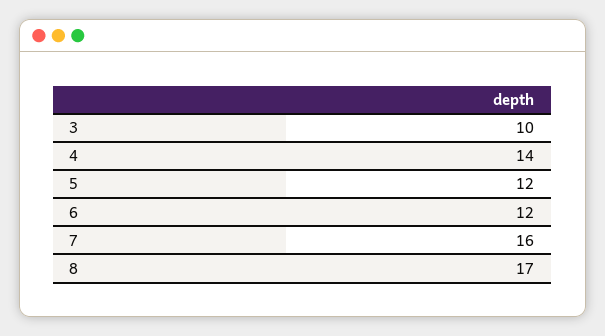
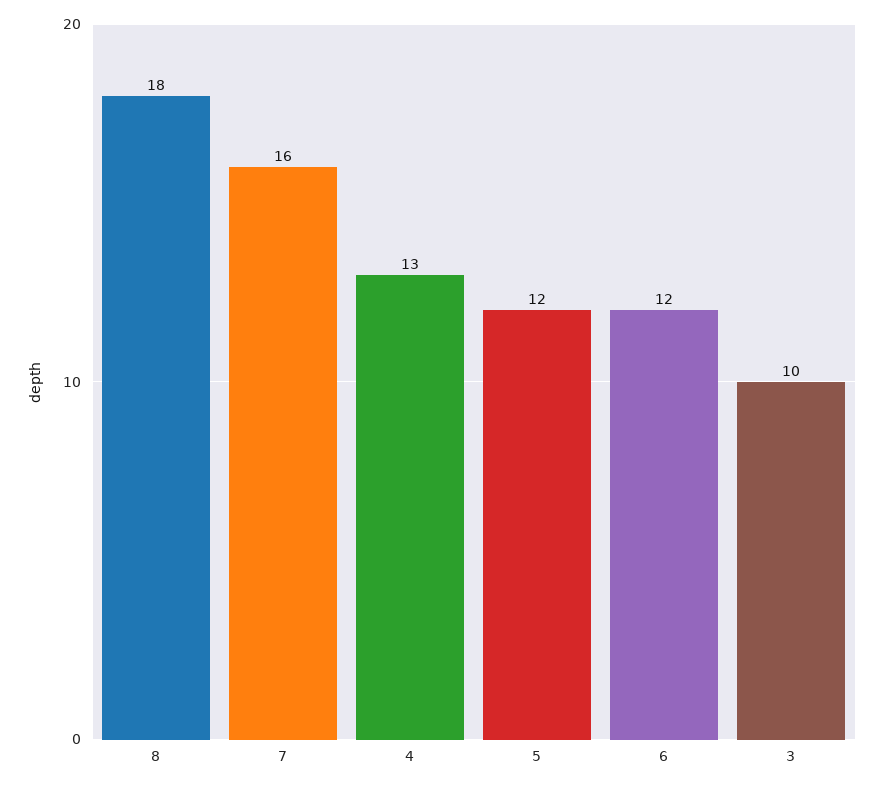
  {
    "3": 10,
-   "4": 14,
+   "4": 13,
    "5": 12,
    "6": 12,
    "7": 16,
-   "8": 17
+   "8": 18
  }

